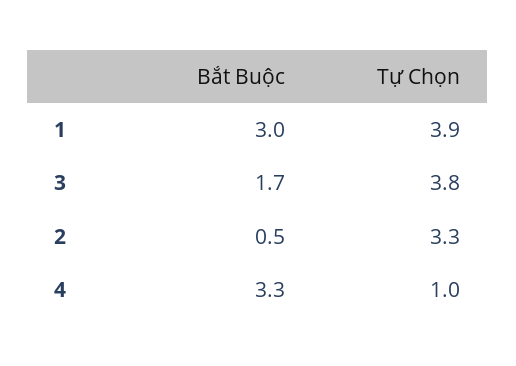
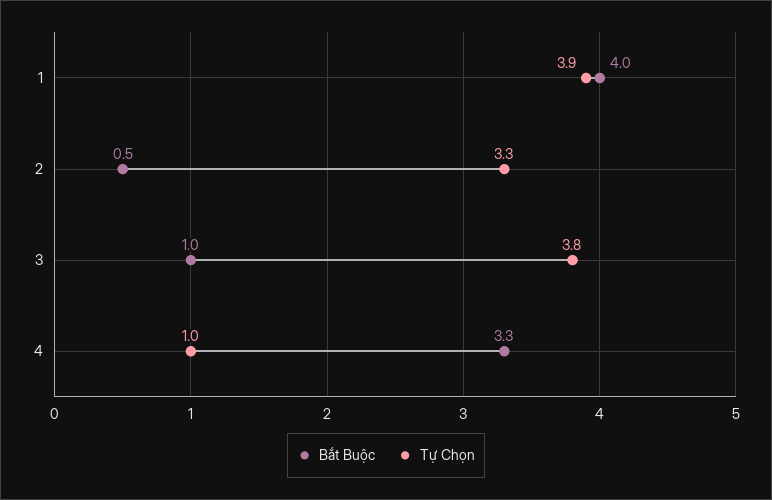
  {
    "Bắt Buộc": {
-     "1": 3,
+     "1": 4,
-     "3": 1.7,
+     "3": 1,
      "2": 0.5,
      "4": 3.3
    },
    "Tự Chọn": {
      "1": 3.9,
      "3": 3.8,
      "2": 3.3,
      "4": 1
    }
  }

